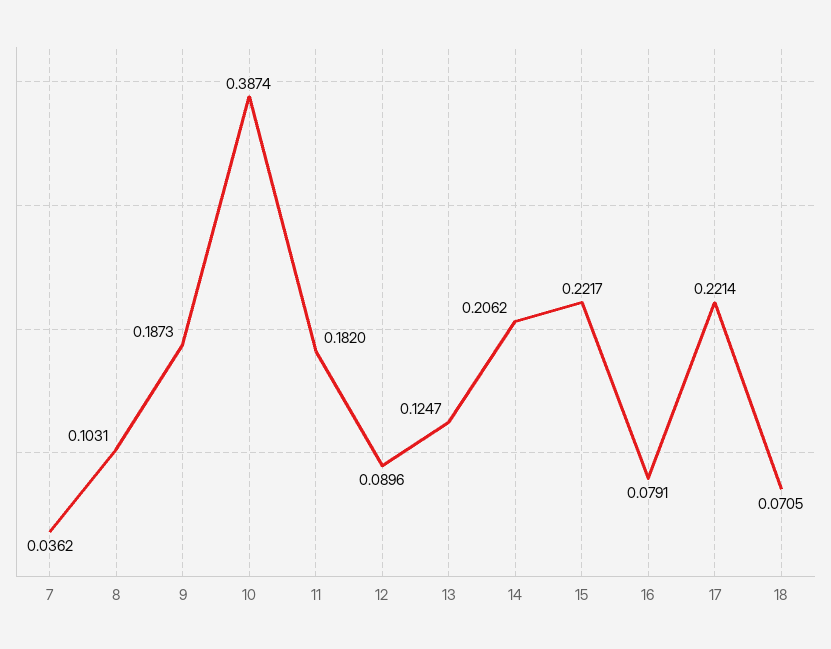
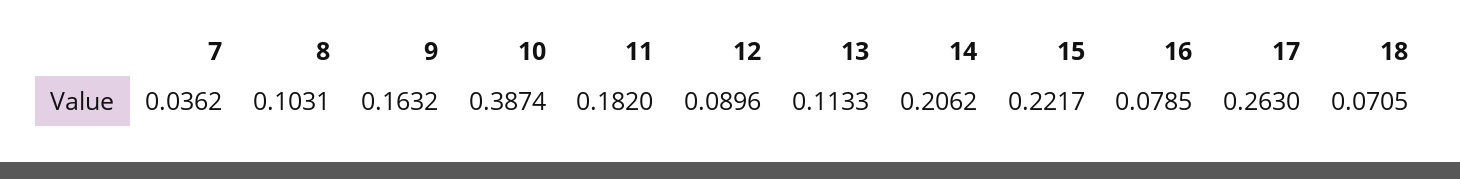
  {
    "7": 0.0362,
    "8": 0.1031,
-   "9": 0.1873,
+   "9": 0.1632,
    "10": 0.3874,
    "11": 0.182,
    "12": 0.0896,
-   "13": 0.1247,
+   "13": 0.1133,
    "14": 0.2062,
    "15": 0.2217,
-   "16": 0.0791,
+   "16": 0.0785,
-   "17": 0.2214,
+   "17": 0.263,
    "18": 0.0705
  }

